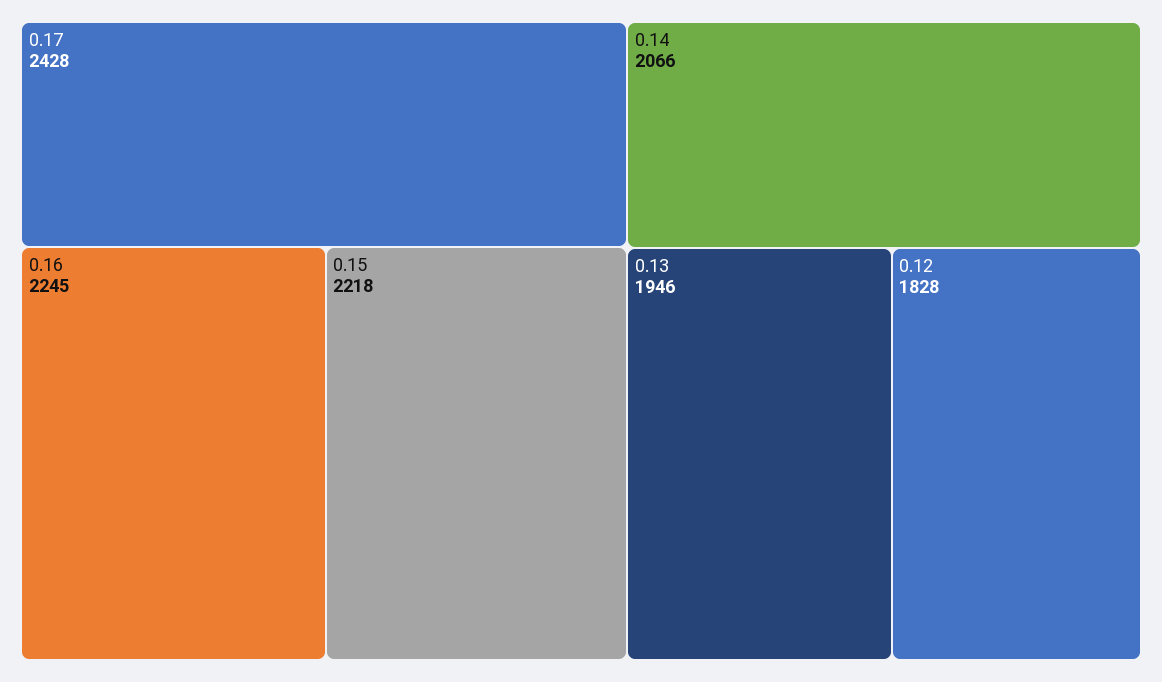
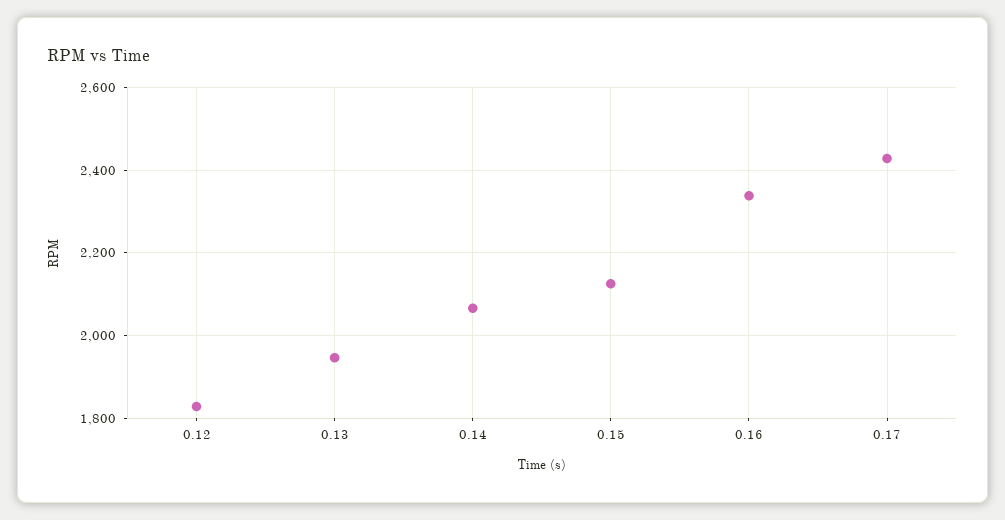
  {
    "0.17": 2428,
-   "0.16": 2245,
+   "0.16": 2340,
-   "0.15": 2218,
+   "0.15": 2120,
    "0.14": 2066,
    "0.13": 1946,
    "0.12": 1828
  }

